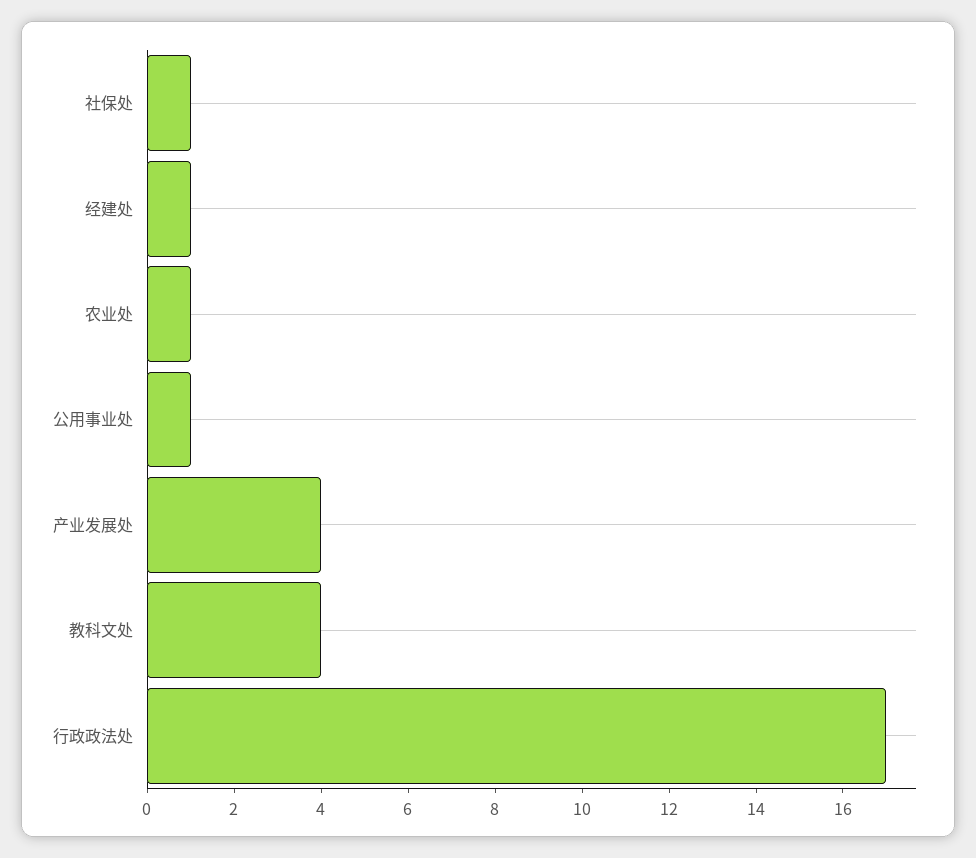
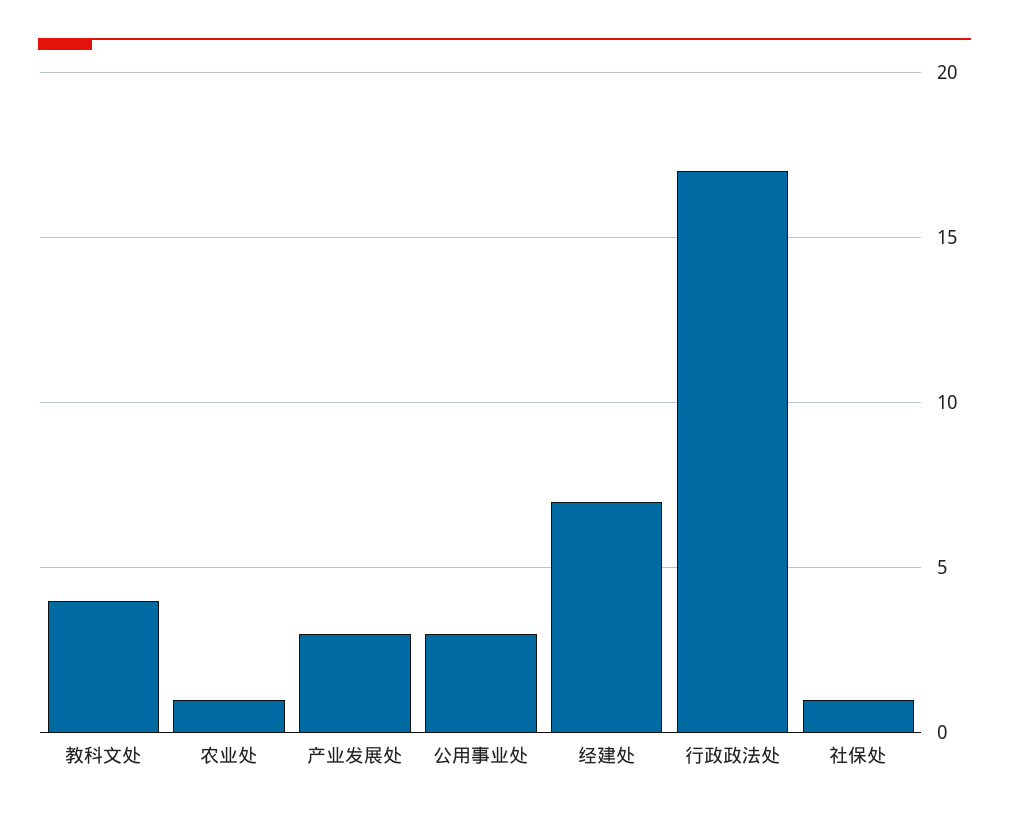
  {
    "社保处": 1,
-   "经建处": 1,
+   "经建处": 7,
    "农业处": 1,
-   "公用事业处": 1,
+   "公用事业处": 3,
-   "产业发展处": 4,
+   "产业发展处": 3,
    "教科文处": 4,
    "行政政法处": 17
  }

